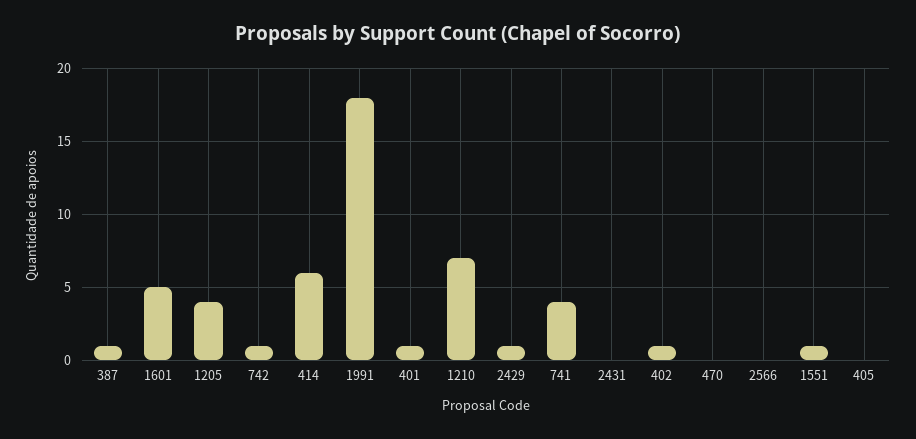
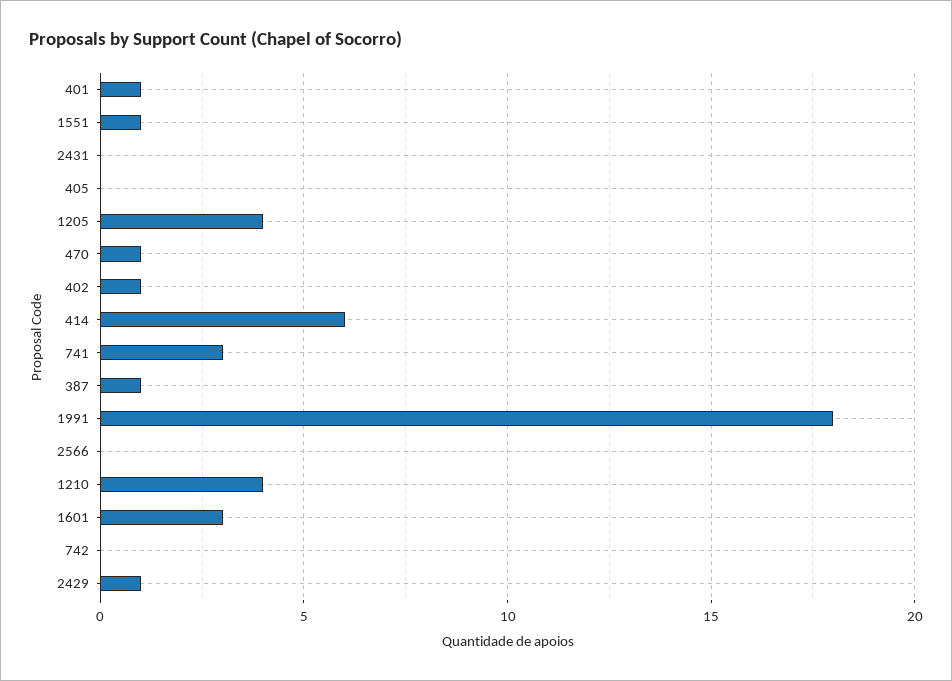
  {
    "387": 1,
-   "1601": 5,
+   "1601": 3,
    "1205": 4,
-   "742": 1,
+   "742": 0,
    "414": 6,
    "1991": 18,
    "401": 1,
-   "1210": 7,
+   "1210": 4,
    "2429": 1,
-   "741": 4,
+   "741": 3,
    "2431": 0,
    "402": 1,
-   "470": 0,
+   "470": 1,
    "2566": 0,
    "1551": 1,
    "405": 0
  }

